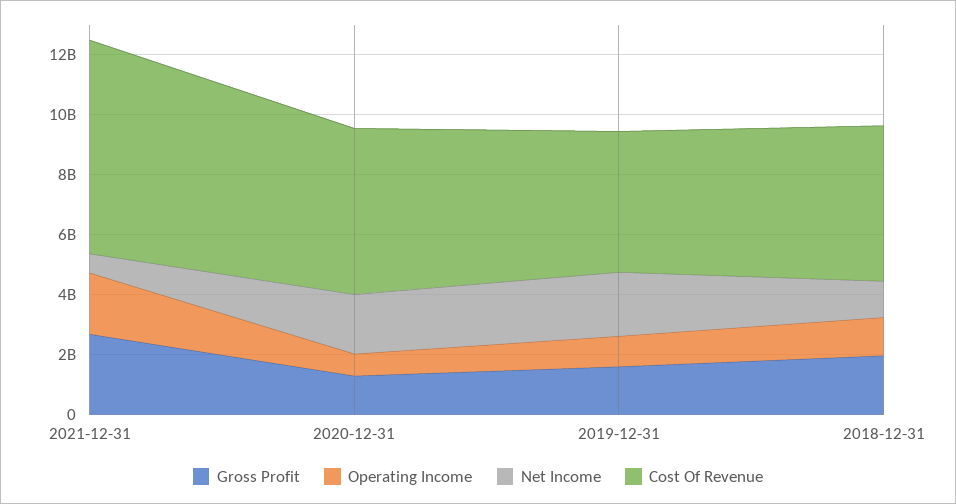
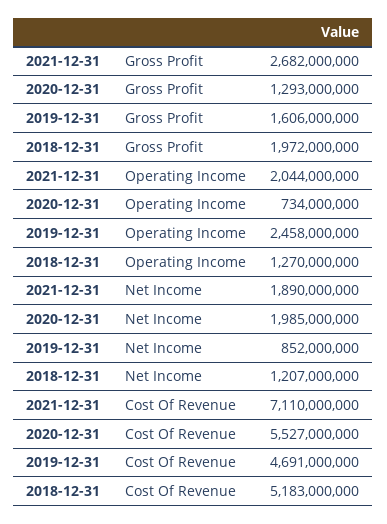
  {
    "Gross Profit": {
      "2021-12-31": 2682000000,
      "2020-12-31": 1293000000,
      "2019-12-31": 1606000000,
      "2018-12-31": 1972000000
    },
    "Operating Income": {
      "2021-12-31": 2044000000,
      "2020-12-31": 734000000,
-     "2019-12-31": 1000000000,
+     "2019-12-31": 2458000000,
      "2018-12-31": 1270000000
    },
    "Net Income": {
-     "2021-12-31": 500000000,
+     "2021-12-31": 1890000000,
      "2020-12-31": 1985000000,
-     "2019-12-31": 2000000000,
+     "2019-12-31": 852000000,
      "2018-12-31": 1207000000
    },
    "Cost Of Revenue": {
      "2021-12-31": 7110000000,
      "2020-12-31": 5527000000,
      "2019-12-31": 4691000000,
      "2018-12-31": 5183000000
    }
  }

